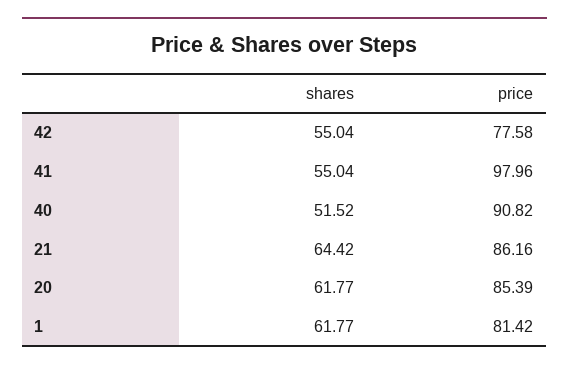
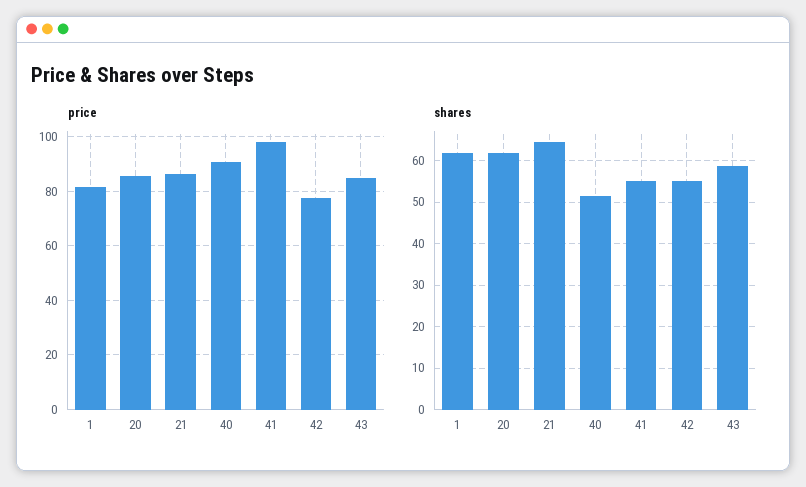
  {
    "shares": {
      "42": 55.04,
      "41": 55.04,
      "40": 51.52,
      "21": 64.42,
      "20": 61.77,
-     "1": 61.77
+     "1": 61.77,
+     "43": 58
    },
    "price": {
      "42": 77.58,
      "41": 97.96,
      "40": 90.82,
      "21": 86.16,
      "20": 85.39,
-     "1": 81.42
+     "1": 81.42,
+     "43": 85
    }
  }

